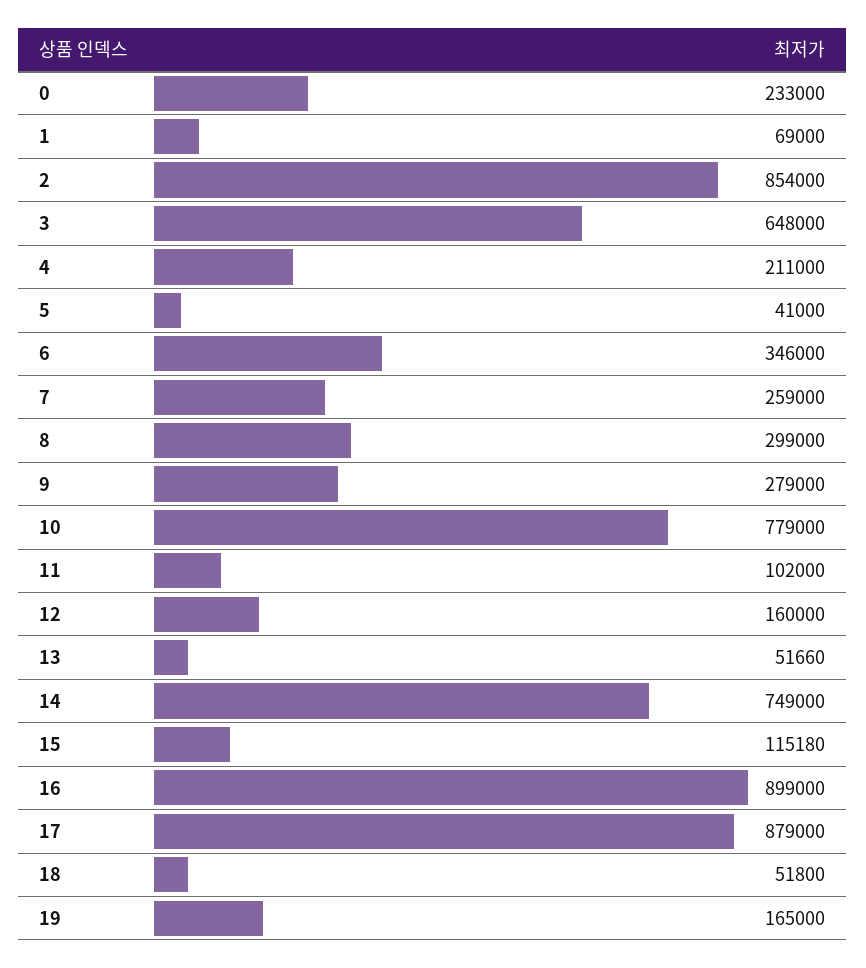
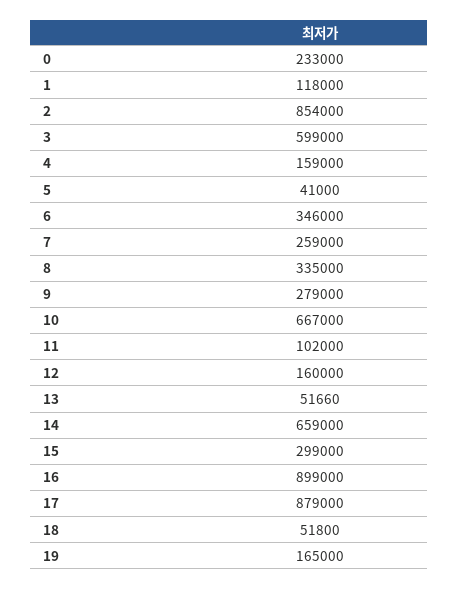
  {
    "0": 233000,
-   "1": 69000,
+   "1": 118000,
    "2": 854000,
-   "3": 648000,
+   "3": 599000,
-   "4": 211000,
+   "4": 159000,
    "5": 41000,
    "6": 346000,
    "7": 259000,
-   "8": 299000,
+   "8": 335000,
    "9": 279000,
-   "10": 779000,
+   "10": 667000,
    "11": 102000,
    "12": 160000,
    "13": 51660,
-   "14": 749000,
+   "14": 659000,
-   "15": 115180,
+   "15": 299000,
    "16": 899000,
    "17": 879000,
    "18": 51800,
    "19": 165000
  }

